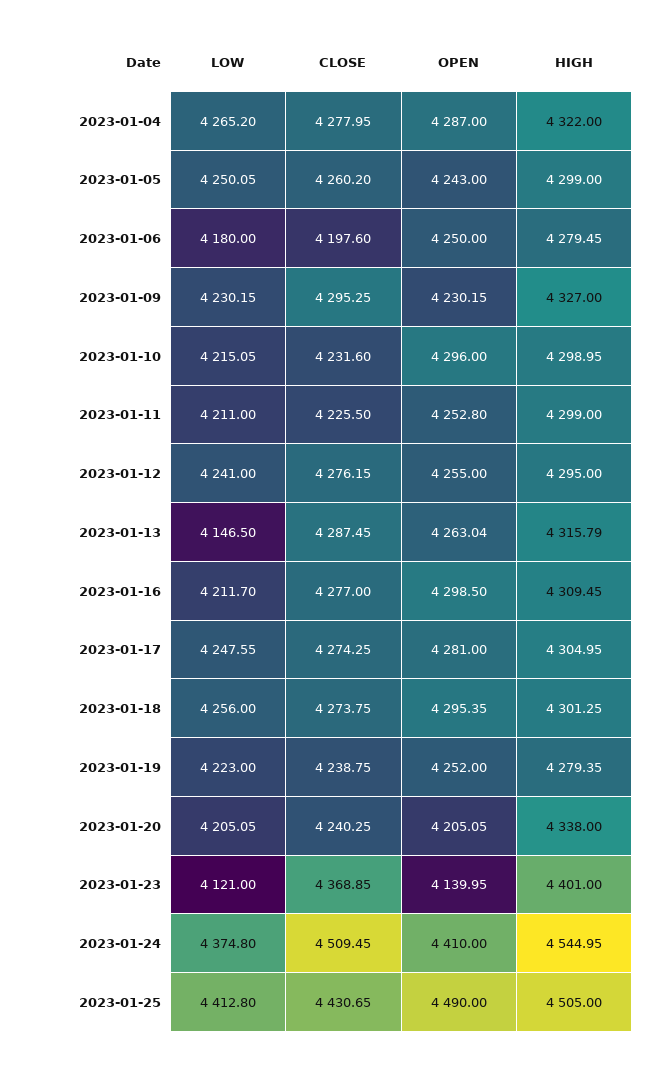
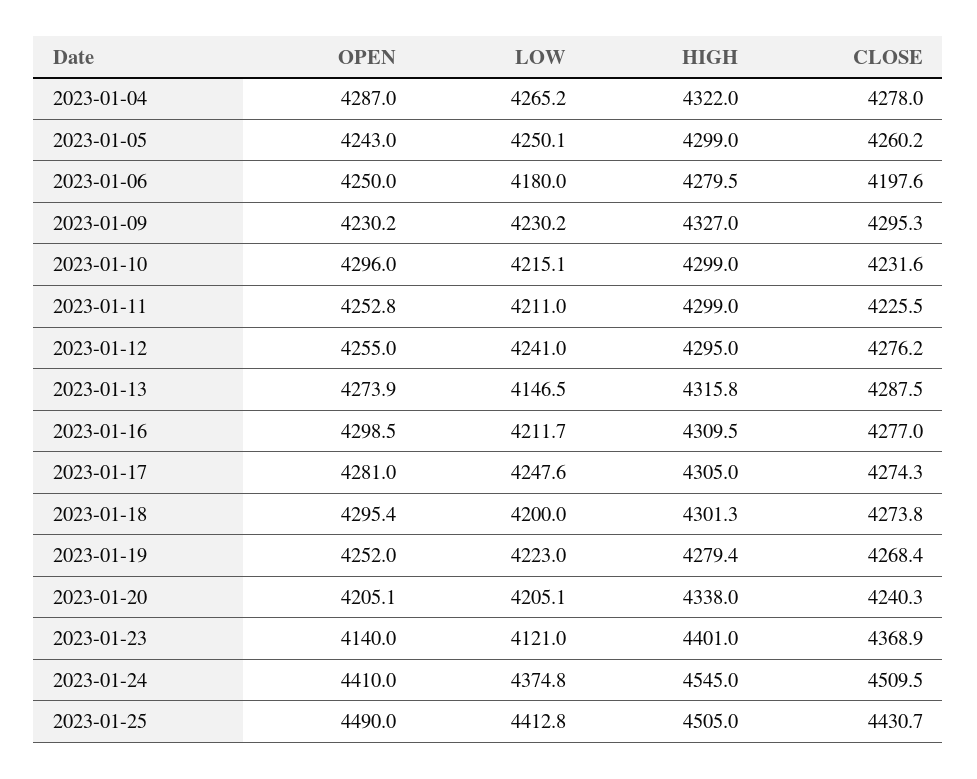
  {
    "LOW": {
      "2023-01-04": 4265.2,
      "2023-01-05": 4250.05,
      "2023-01-06": 4180,
      "2023-01-09": 4230.15,
      "2023-01-10": 4215.05,
      "2023-01-11": 4211,
      "2023-01-12": 4241,
      "2023-01-13": 4146.5,
      "2023-01-16": 4211.7,
      "2023-01-17": 4247.55,
-     "2023-01-18": 4256,
+     "2023-01-18": 4200,
      "2023-01-19": 4223,
      "2023-01-20": 4205.05,
      "2023-01-23": 4121,
      "2023-01-24": 4374.8,
      "2023-01-25": 4412.8
    },
    "CLOSE": {
      "2023-01-04": 4277.95,
      "2023-01-05": 4260.2,
      "2023-01-06": 4197.6,
      "2023-01-09": 4295.25,
      "2023-01-10": 4231.6,
      "2023-01-11": 4225.5,
      "2023-01-12": 4276.15,
      "2023-01-13": 4287.45,
      "2023-01-16": 4277,
      "2023-01-17": 4274.25,
      "2023-01-18": 4273.75,
-     "2023-01-19": 4238.75,
+     "2023-01-19": 4268.4,
      "2023-01-20": 4240.25,
      "2023-01-23": 4368.85,
      "2023-01-24": 4509.45,
      "2023-01-25": 4430.65
    },
    "OPEN": {
      "2023-01-04": 4287,
      "2023-01-05": 4243,
      "2023-01-06": 4250,
      "2023-01-09": 4230.15,
      "2023-01-10": 4296,
      "2023-01-11": 4252.8,
      "2023-01-12": 4255,
-     "2023-01-13": 4263.04,
+     "2023-01-13": 4273.9,
      "2023-01-16": 4298.5,
      "2023-01-17": 4281,
      "2023-01-18": 4295.35,
      "2023-01-19": 4252,
      "2023-01-20": 4205.05,
      "2023-01-23": 4139.95,
      "2023-01-24": 4410,
      "2023-01-25": 4490
    },
    "HIGH": {
      "2023-01-04": 4322,
      "2023-01-05": 4299,
      "2023-01-06": 4279.45,
      "2023-01-09": 4327,
      "2023-01-10": 4298.95,
      "2023-01-11": 4299,
      "2023-01-12": 4295,
      "2023-01-13": 4315.79,
      "2023-01-16": 4309.45,
      "2023-01-17": 4304.95,
      "2023-01-18": 4301.25,
      "2023-01-19": 4279.35,
      "2023-01-20": 4338,
      "2023-01-23": 4401,
      "2023-01-24": 4544.95,
      "2023-01-25": 4505
    }
  }

